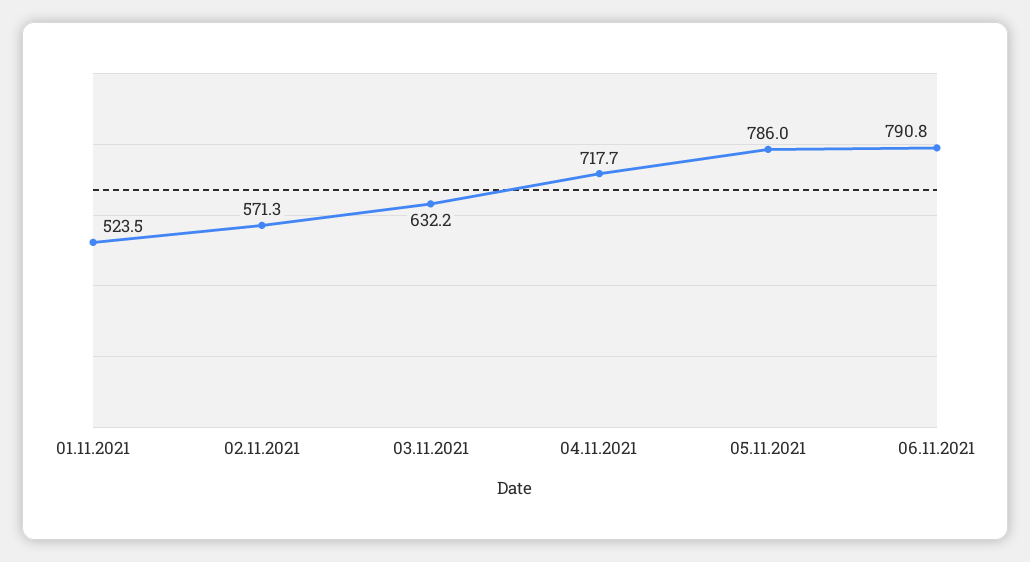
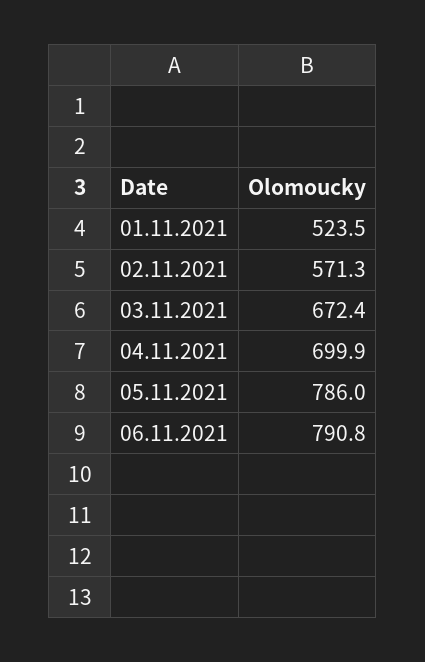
  {
    "01.11.2021": 523.5,
    "02.11.2021": 571.3,
-   "03.11.2021": 632.2,
+   "03.11.2021": 672.4,
-   "04.11.2021": 717.7,
+   "04.11.2021": 699.9,
    "05.11.2021": 786,
    "06.11.2021": 790.8
  }

